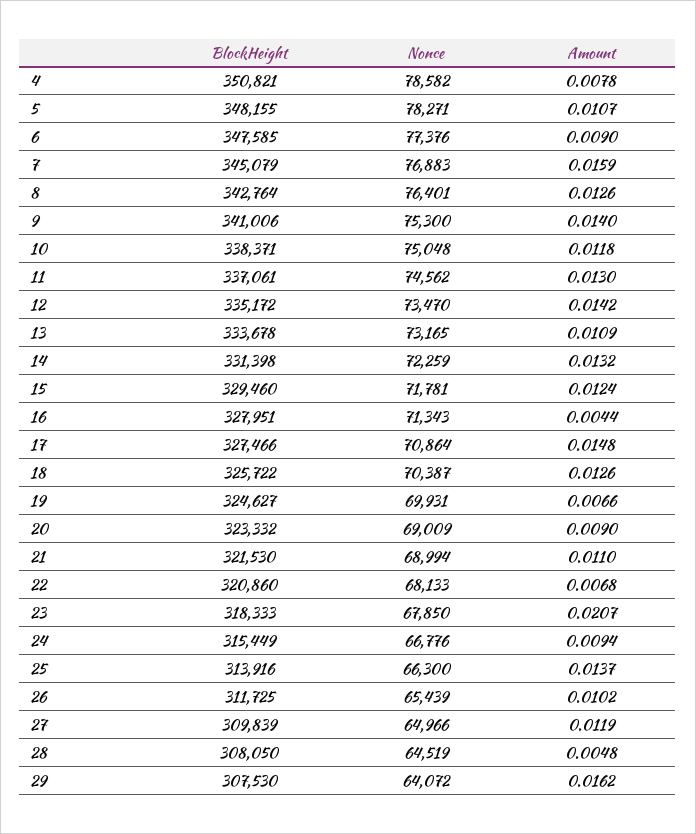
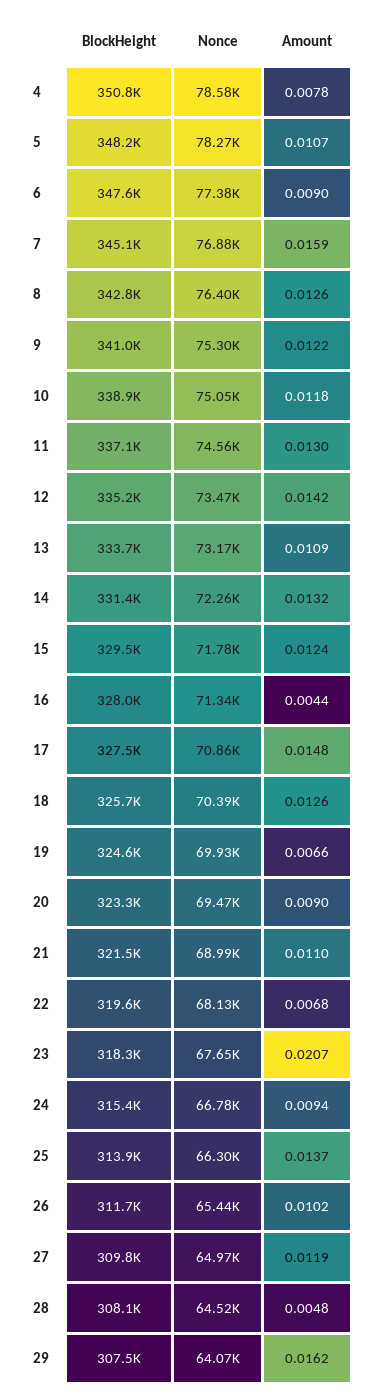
  {
    "BlockHeight": {
      "4": 350821,
      "5": 348155,
      "6": 347585,
      "7": 345079,
      "8": 342764,
      "9": 341006,
-     "10": 338371,
+     "10": 338900,
      "11": 337061,
      "12": 335172,
      "13": 333678,
      "14": 331398,
      "15": 329460,
      "16": 327951,
      "17": 327466,
      "18": 325722,
      "19": 324627,
      "20": 323332,
      "21": 321530,
-     "22": 320860,
+     "22": 319600,
      "23": 318333,
      "24": 315449,
      "25": 313916,
      "26": 311725,
      "27": 309839,
      "28": 308050,
      "29": 307530
    },
    "Nonce": {
      "4": 78582,
      "5": 78271,
      "6": 77376,
      "7": 76883,
      "8": 76401,
      "9": 75300,
      "10": 75048,
      "11": 74562,
      "12": 73470,
      "13": 73165,
      "14": 72259,
      "15": 71781,
      "16": 71343,
      "17": 70864,
      "18": 70387,
      "19": 69931,
-     "20": 69009,
+     "20": 69470,
      "21": 68994,
      "22": 68133,
-     "23": 67850,
+     "23": 67650,
      "24": 66776,
      "25": 66300,
      "26": 65439,
      "27": 64966,
      "28": 64519,
      "29": 64072
    },
    "Amount": {
      "4": 0.0078,
      "5": 0.0107,
      "6": 0.009,
      "7": 0.0159,
      "8": 0.0126,
-     "9": 0.014,
+     "9": 0.0122,
      "10": 0.0118,
      "11": 0.013,
      "12": 0.0142,
      "13": 0.0109,
      "14": 0.0132,
      "15": 0.0124,
      "16": 0.0044,
      "17": 0.0148,
      "18": 0.0126,
      "19": 0.0066,
      "20": 0.009,
      "21": 0.011,
      "22": 0.0068,
      "23": 0.0207,
      "24": 0.0094,
      "25": 0.0137,
      "26": 0.0102,
      "27": 0.0119,
      "28": 0.0048,
      "29": 0.0162
    }
  }

